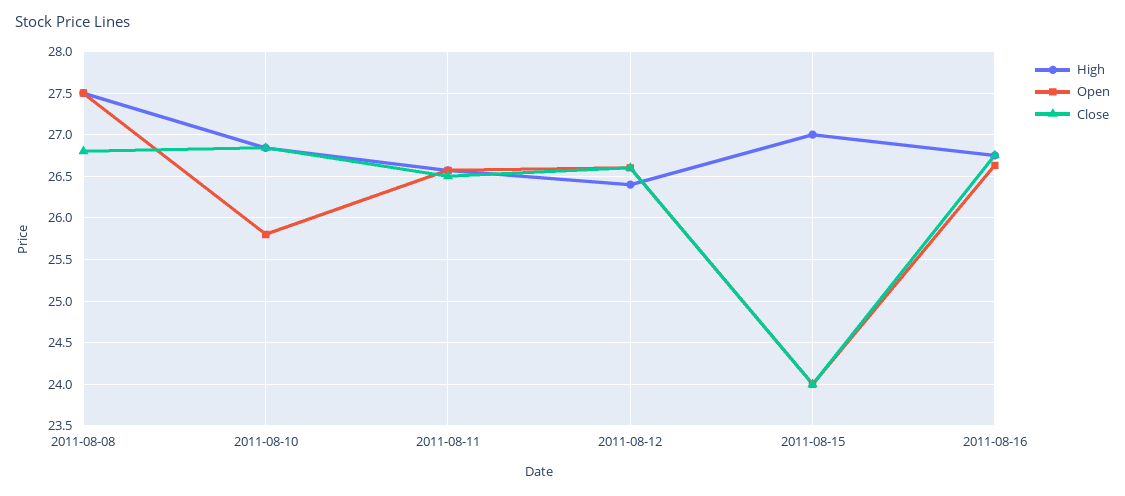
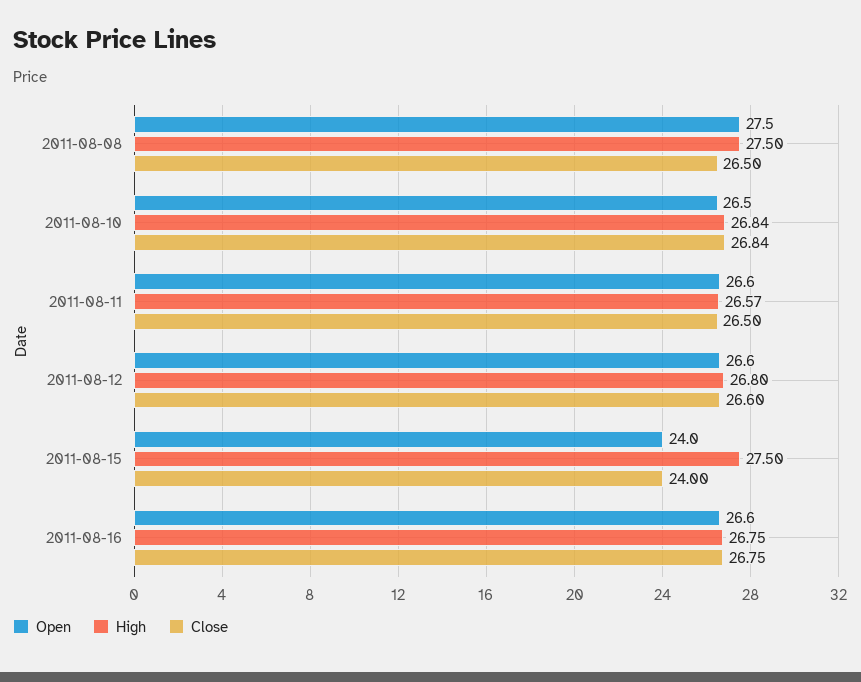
  {
    "High": {
      "2011-08-08": 27.5,
      "2011-08-10": 26.84,
      "2011-08-11": 26.57,
-     "2011-08-12": 26.4,
+     "2011-08-12": 26.8,
-     "2011-08-15": 27,
+     "2011-08-15": 27.5,
      "2011-08-16": 26.75
    },
    "Open": {
      "2011-08-08": 27.5,
-     "2011-08-10": 25.8,
+     "2011-08-10": 26.5,
      "2011-08-11": 26.6,
      "2011-08-12": 26.6,
      "2011-08-15": 24,
      "2011-08-16": 26.6
    },
    "Close": {
-     "2011-08-08": 26.8,
+     "2011-08-08": 26.5,
      "2011-08-10": 26.84,
      "2011-08-11": 26.5,
      "2011-08-12": 26.6,
      "2011-08-15": 24,
      "2011-08-16": 26.75
    }
  }

